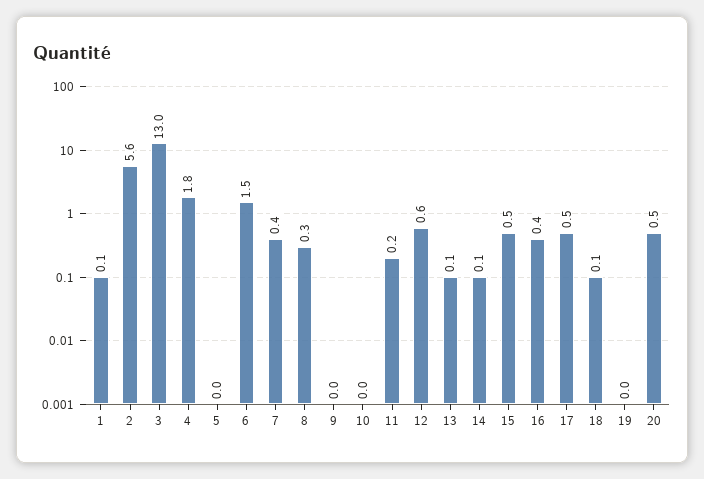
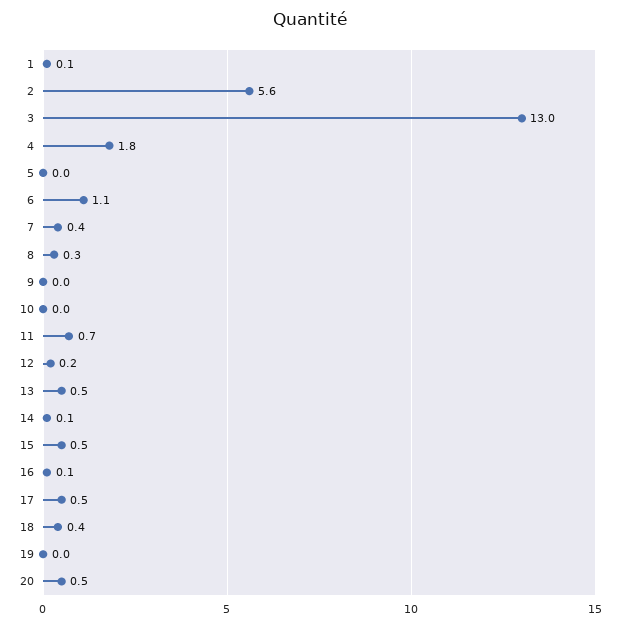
  {
    "1": 0.1,
    "2": 5.6,
    "3": 13,
    "4": 1.8,
    "5": 0,
-   "6": 1.5,
+   "6": 1.1,
    "7": 0.4,
    "8": 0.3,
    "9": 0,
    "10": 0,
-   "11": 0.2,
+   "11": 0.7,
-   "12": 0.6,
+   "12": 0.2,
-   "13": 0.1,
+   "13": 0.5,
    "14": 0.1,
    "15": 0.5,
-   "16": 0.4,
+   "16": 0.1,
    "17": 0.5,
-   "18": 0.1,
+   "18": 0.4,
    "19": 0,
    "20": 0.5
  }

